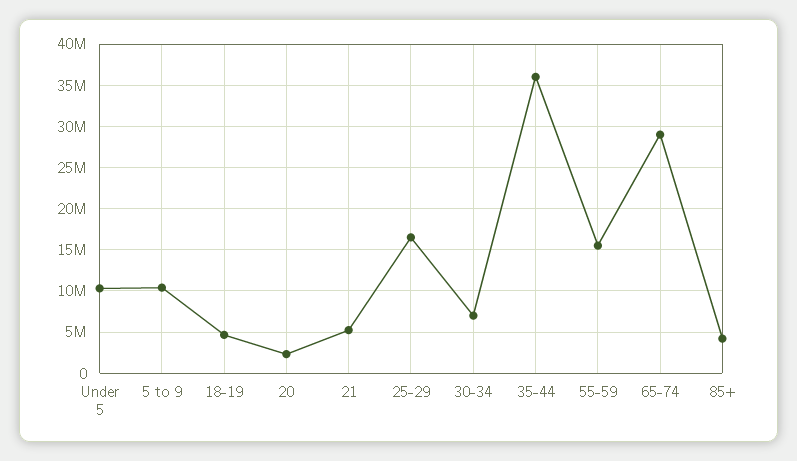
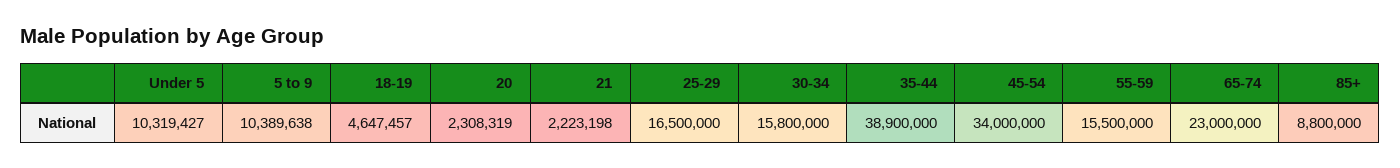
  {
    "Under 5": 10319427,
    "5 to 9": 10389638,
    "18-19": 4647457,
    "20": 2308319,
-   "21": 5000000,
+   "21": 2223198,
    "25-29": 16500000,
-   "30-34": 7000000,
+   "30-34": 15800000,
-   "35-44": 36000000,
+   "35-44": 38900000,
    "55-59": 15500000,
-   "65-74": 29000000,
+   "65-74": 23000000,
-   "85+": 4000000
+   "85+": 8800000,
+   "45-54": 34000000
  }

